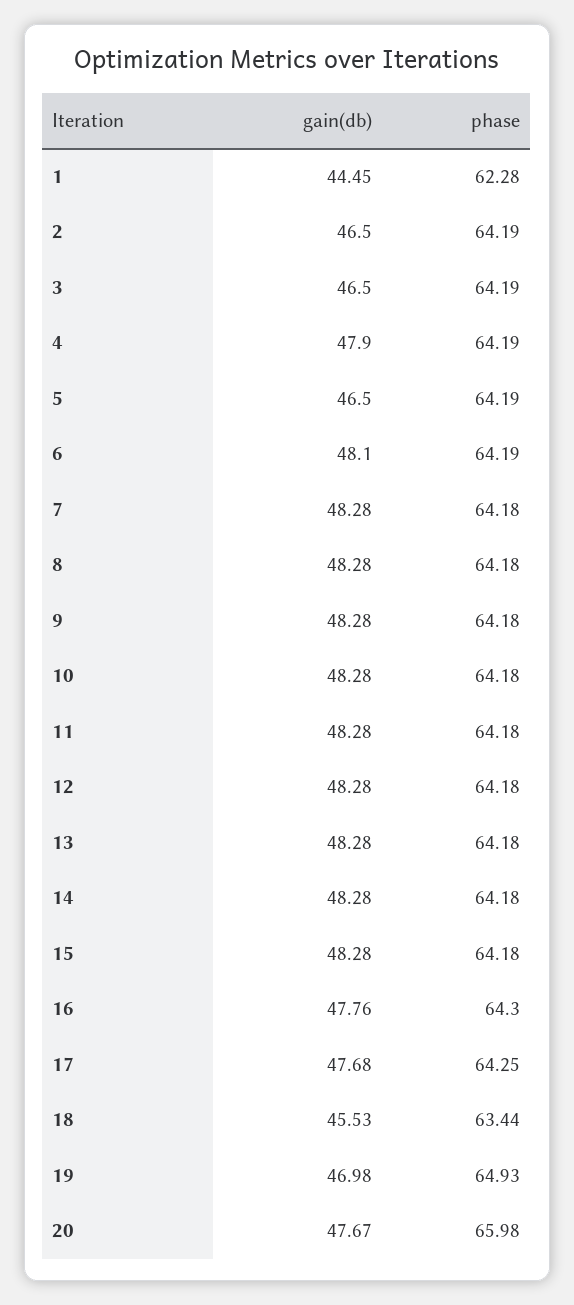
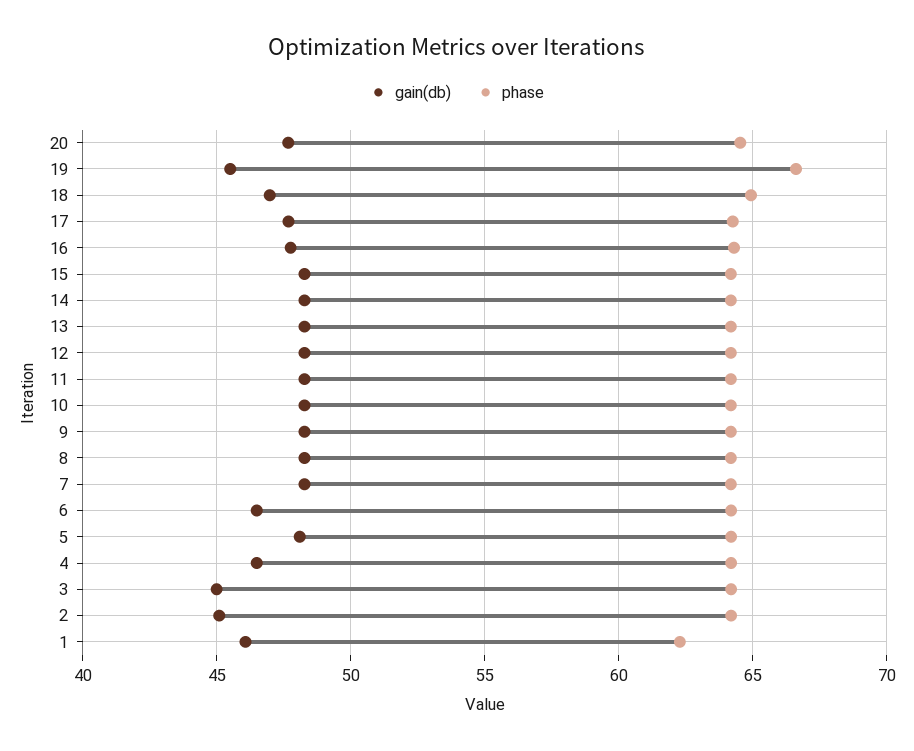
  {
    "gain(db)": {
-     "1": 44.45,
+     "1": 46,
-     "2": 46.5,
+     "2": 45,
-     "3": 46.5,
+     "3": 45,
-     "4": 47.9,
+     "4": 46.5,
-     "5": 46.5,
+     "5": 48,
-     "6": 48.1,
+     "6": 46.5,
      "7": 48.28,
      "8": 48.28,
      "9": 48.28,
      "10": 48.28,
      "11": 48.28,
      "12": 48.28,
      "13": 48.28,
      "14": 48.28,
      "15": 48.28,
      "16": 47.76,
      "17": 47.68,
-     "18": 45.53,
+     "18": 47,
-     "19": 46.98,
+     "19": 45.5,
      "20": 47.67
    },
    "phase": {
      "1": 62.28,
      "2": 64.19,
      "3": 64.19,
      "4": 64.19,
      "5": 64.19,
      "6": 64.19,
      "7": 64.18,
      "8": 64.18,
      "9": 64.18,
      "10": 64.18,
      "11": 64.18,
      "12": 64.18,
      "13": 64.18,
      "14": 64.18,
      "15": 64.18,
      "16": 64.3,
      "17": 64.25,
-     "18": 63.44,
+     "18": 65,
-     "19": 64.93,
+     "19": 66.5,
-     "20": 65.98
+     "20": 64.5
    }
  }

